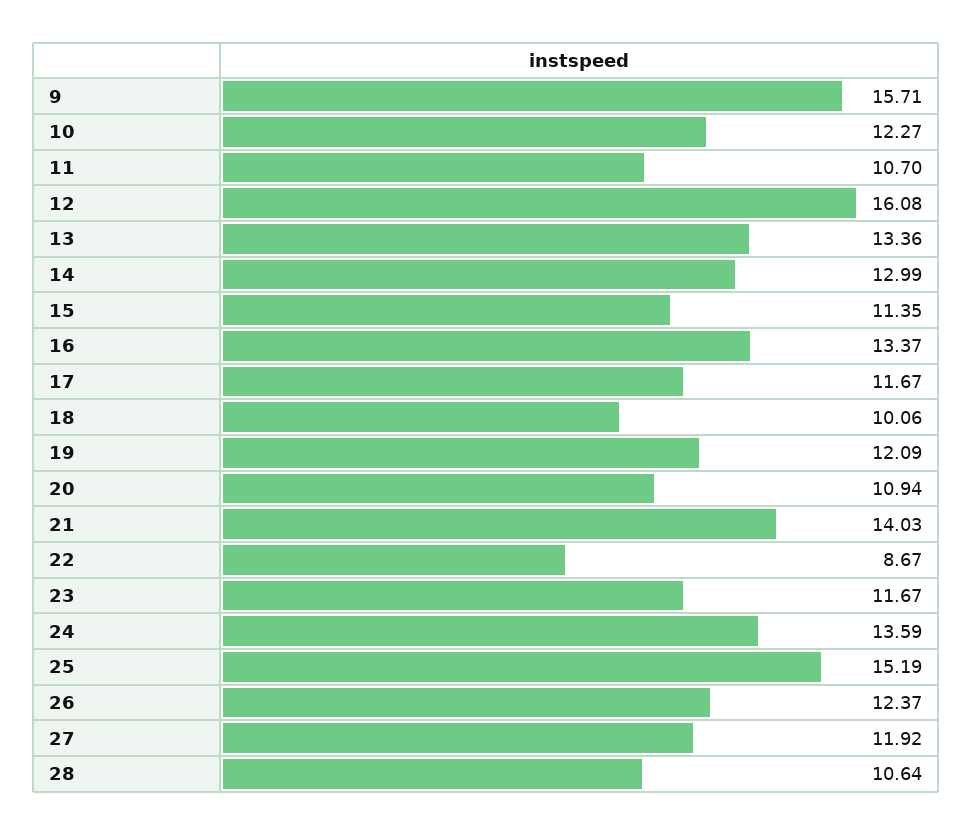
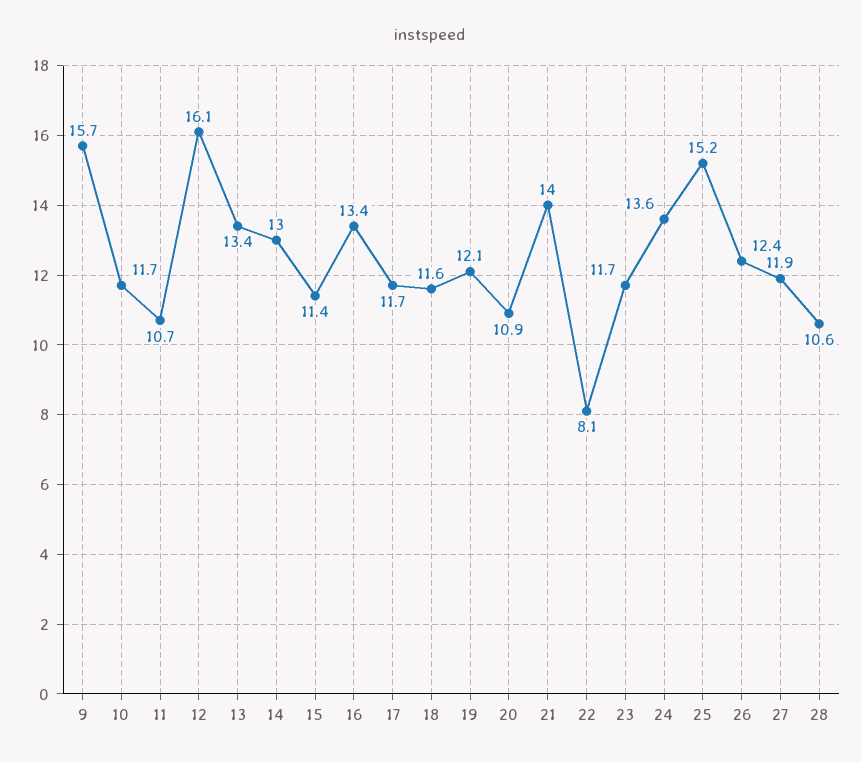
  {
    "9": 15.71,
-   "10": 12.27,
+   "10": 11.7,
    "11": 10.7,
    "12": 16.08,
    "13": 13.36,
    "14": 12.99,
    "15": 11.35,
    "16": 13.37,
    "17": 11.67,
-   "18": 10.06,
+   "18": 11.6,
    "19": 12.09,
    "20": 10.94,
    "21": 14.03,
-   "22": 8.67,
+   "22": 8.1,
    "23": 11.67,
    "24": 13.59,
    "25": 15.19,
    "26": 12.37,
    "27": 11.92,
    "28": 10.64
  }

